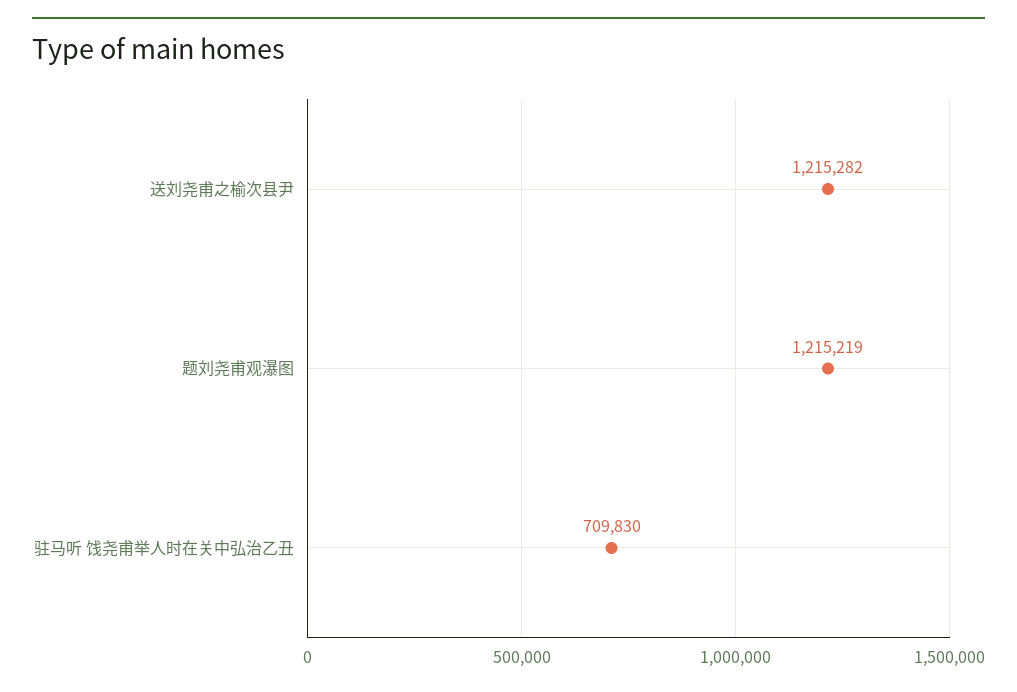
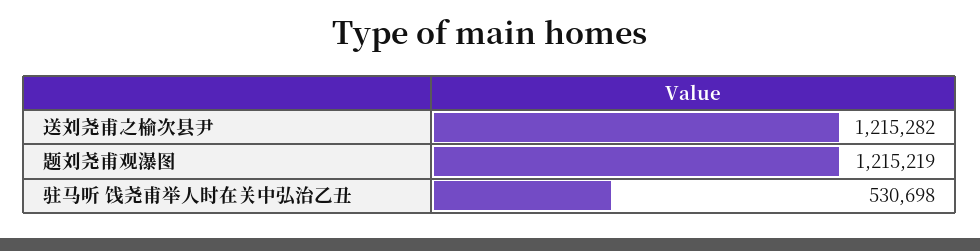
  {
    "送刘尧甫之榆次县尹": 1215282,
    "题刘尧甫观瀑图": 1215219,
-   "驻马听 饯尧甫举人时在关中弘治乙丑": 709830
+   "驻马听 饯尧甫举人时在关中弘治乙丑": 530698
  }

